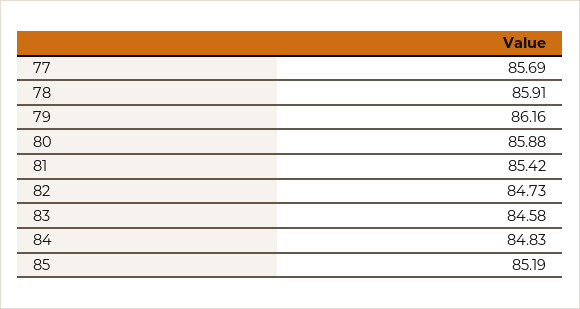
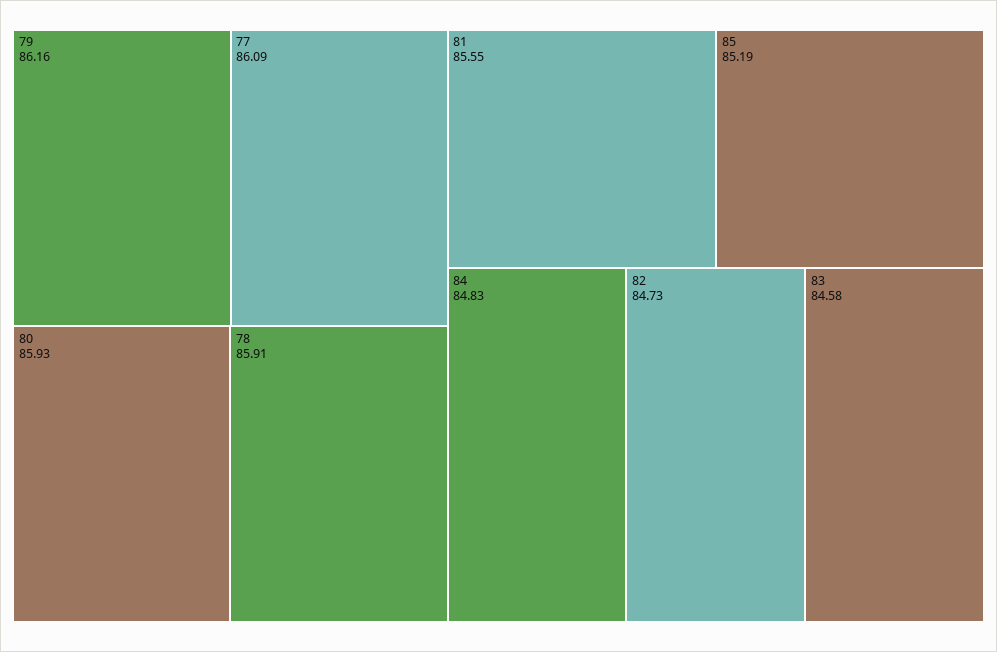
  {
-   "77": 85.69,
+   "77": 86.09,
    "78": 85.91,
    "79": 86.16,
-   "80": 85.88,
+   "80": 85.93,
-   "81": 85.42,
+   "81": 85.55,
    "82": 84.73,
    "83": 84.58,
    "84": 84.83,
    "85": 85.19
  }

